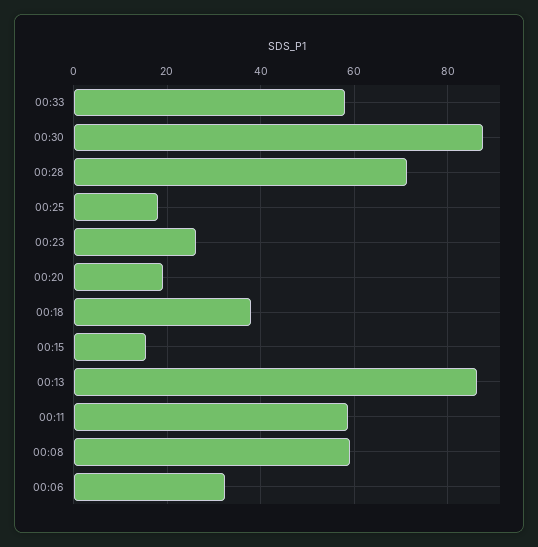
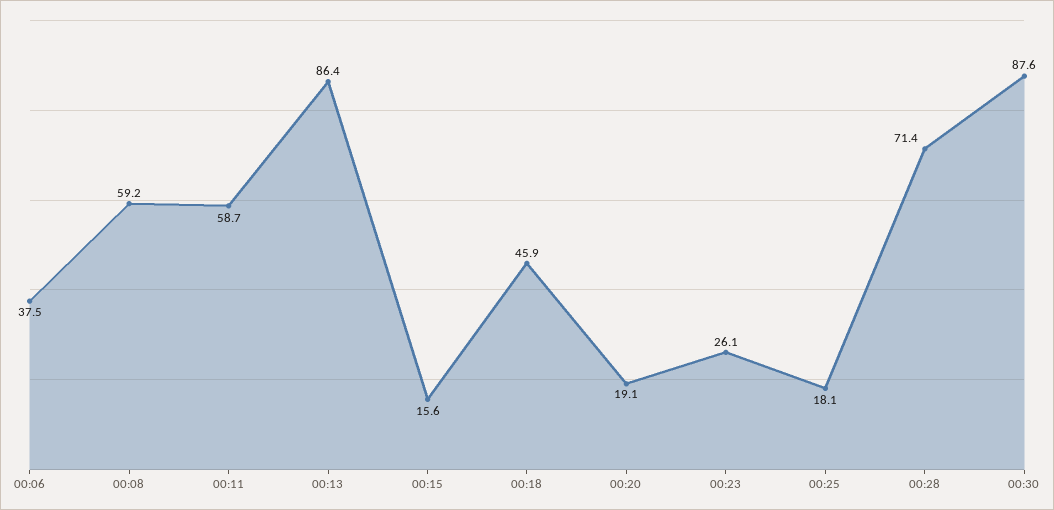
  {
-   "00:33": 58,
    "00:30": 87.6,
    "00:28": 71.4,
    "00:25": 18.1,
    "00:23": 26.1,
    "00:20": 19.1,
-   "00:18": 38,
+   "00:18": 45.9,
    "00:15": 15.6,
    "00:13": 86.4,
    "00:11": 58.7,
    "00:08": 59.2,
-   "00:06": 32
+   "00:06": 37.5
  }

